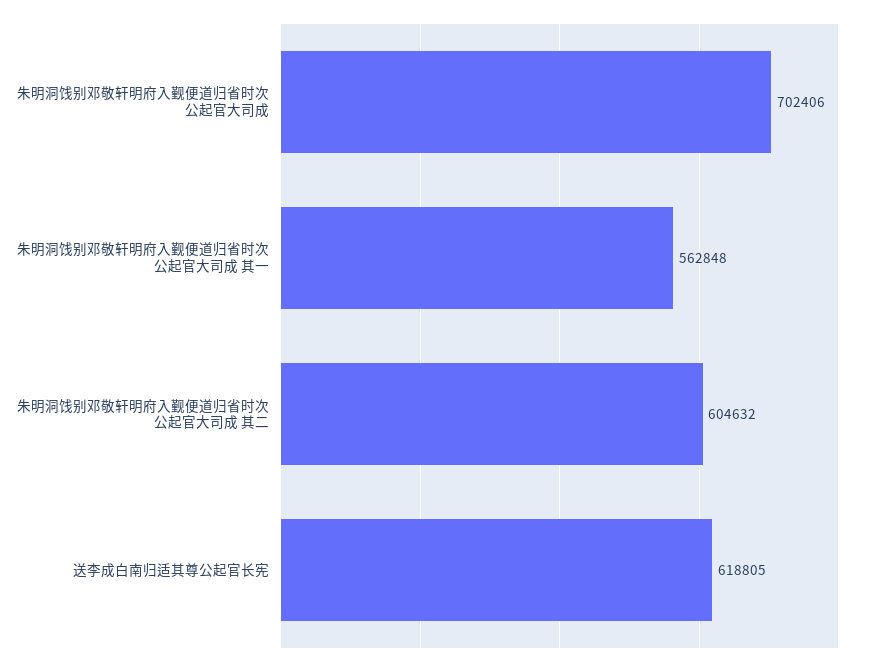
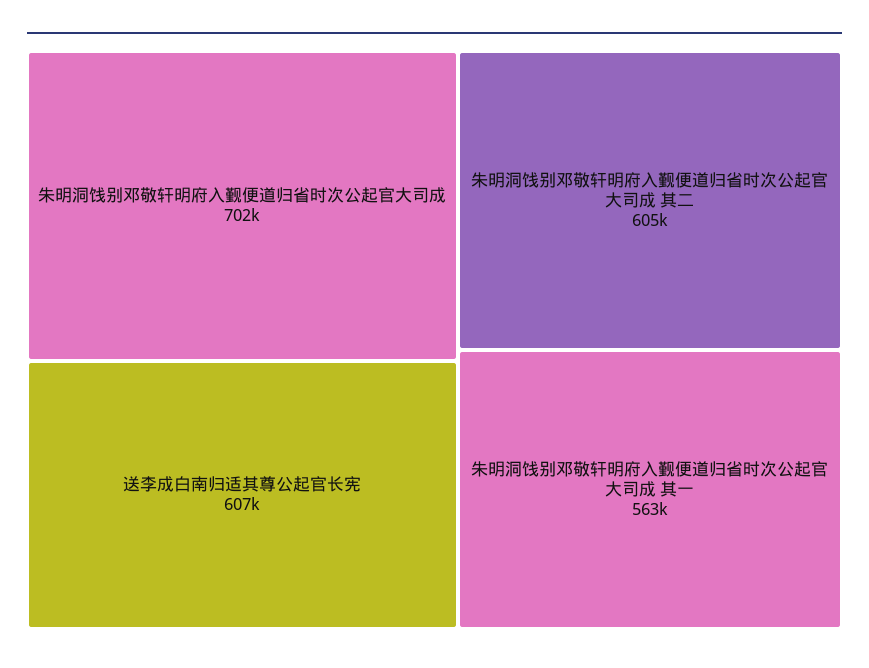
  {
    "朱明洞饯别邓敬轩明府入觐便道归省时次公起官大司成": 702406,
    "朱明洞饯别邓敬轩明府入觐便道归省时次公起官大司成 其一": 562848,
    "朱明洞饯别邓敬轩明府入觐便道归省时次公起官大司成 其二": 604632,
-   "送李成白南归适其尊公起官长宪": 618805
+   "送李成白南归适其尊公起官长宪": 607000
  }

